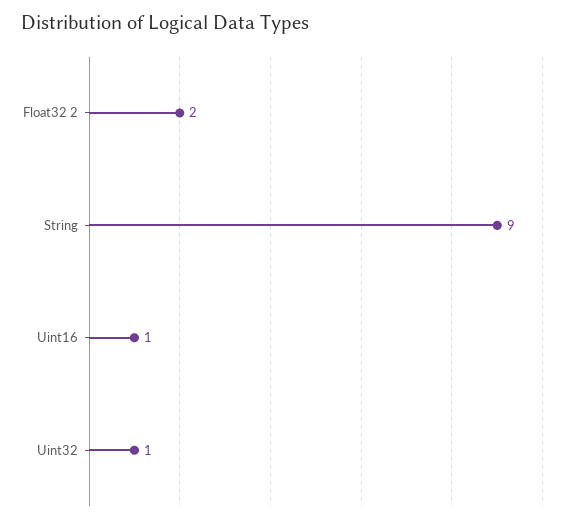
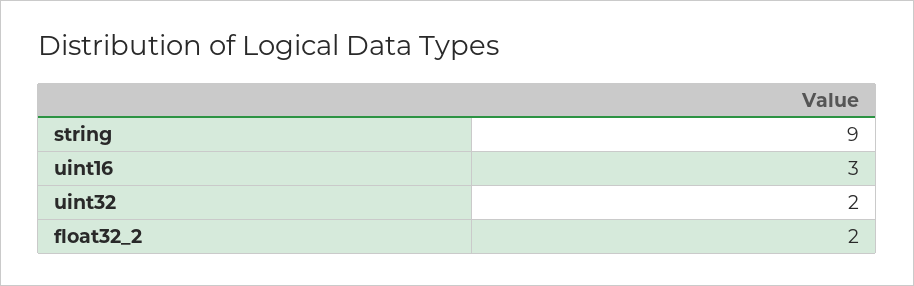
  {
    "Float32 2": 2,
    "String": 9,
-   "Uint16": 1,
+   "Uint16": 3,
-   "Uint32": 1
+   "Uint32": 2
  }

